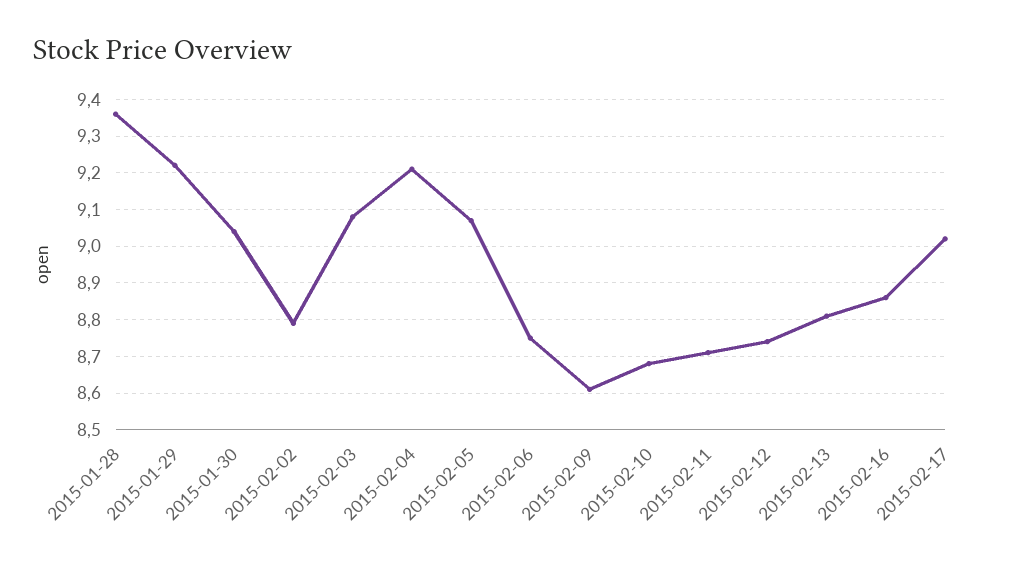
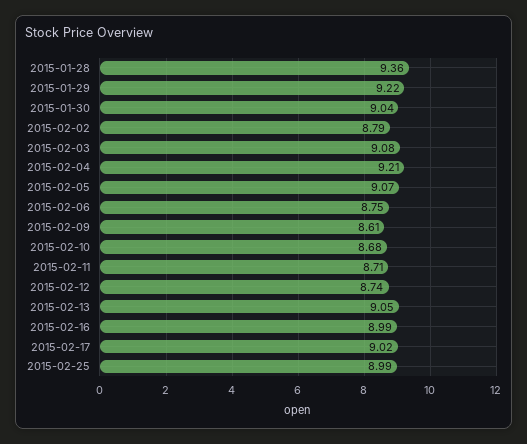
  {
    "2015-01-28": 9.36,
    "2015-01-29": 9.22,
    "2015-01-30": 9.04,
    "2015-02-02": 8.79,
    "2015-02-03": 9.08,
    "2015-02-04": 9.21,
    "2015-02-05": 9.07,
    "2015-02-06": 8.75,
    "2015-02-09": 8.61,
    "2015-02-10": 8.68,
    "2015-02-11": 8.71,
    "2015-02-12": 8.74,
-   "2015-02-13": 8.8,
+   "2015-02-13": 9.05,
-   "2015-02-16": 8.85,
+   "2015-02-16": 8.99,
-   "2015-02-17": 9.02
+   "2015-02-17": 9.02,
+   "2015-02-25": 8.99
  }

